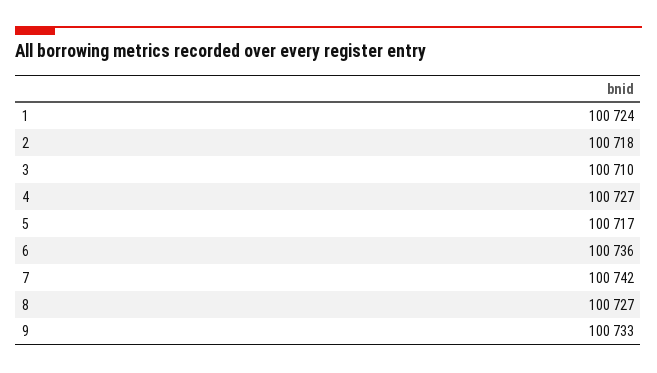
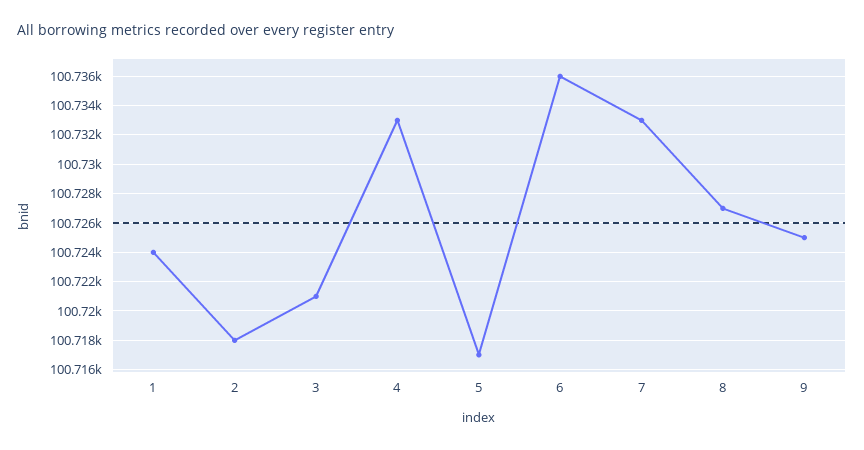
  {
    "1": 100724,
    "2": 100718,
-   "3": 100710,
+   "3": 100721,
-   "4": 100727,
+   "4": 100733,
    "5": 100717,
    "6": 100736,
-   "7": 100742,
+   "7": 100733,
    "8": 100727,
-   "9": 100733
+   "9": 100725
  }

